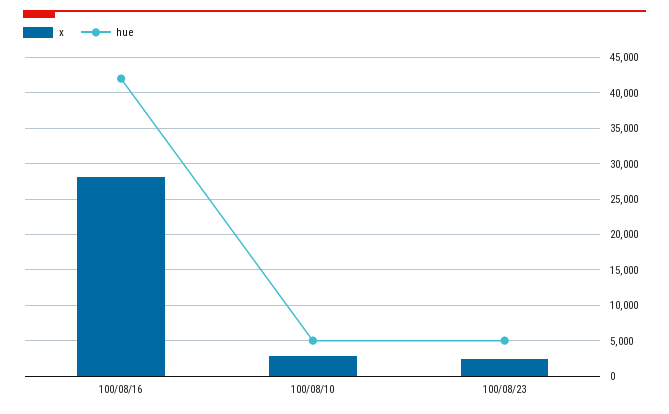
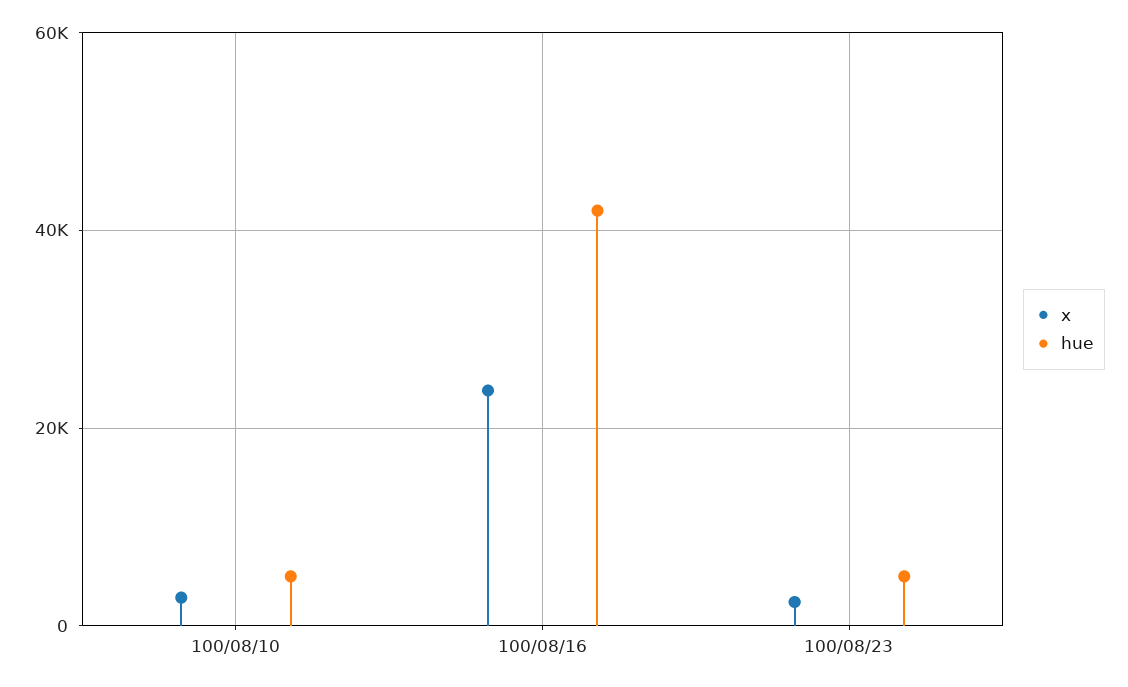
  {
    "x": {
-     "100/08/16": 28000,
+     "100/08/16": 24000,
      "100/08/10": 3000,
      "100/08/23": 2000
    },
    "hue": {
      "100/08/16": 42000,
      "100/08/10": 5000,
      "100/08/23": 5000
    }
  }

